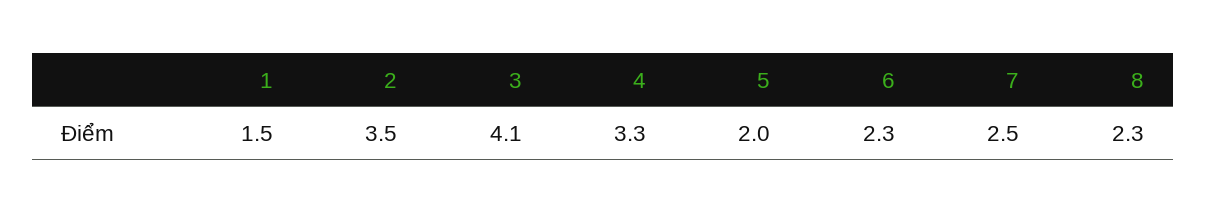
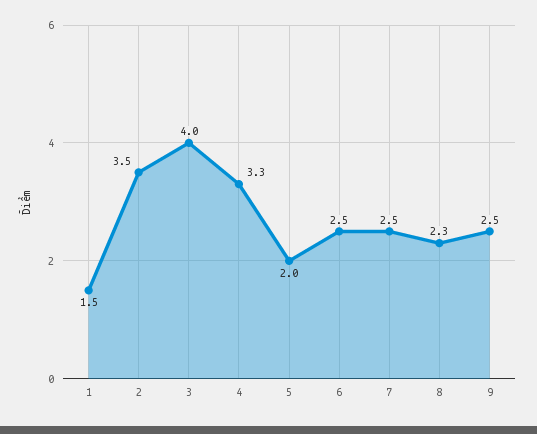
  {
    "1": 1.5,
    "2": 3.5,
-   "3": 4.1,
+   "3": 4,
    "4": 3.3,
    "5": 2,
-   "6": 2.3,
+   "6": 2.5,
    "7": 2.5,
-   "8": 2.3
+   "8": 2.3,
+   "9": 2.5
  }

